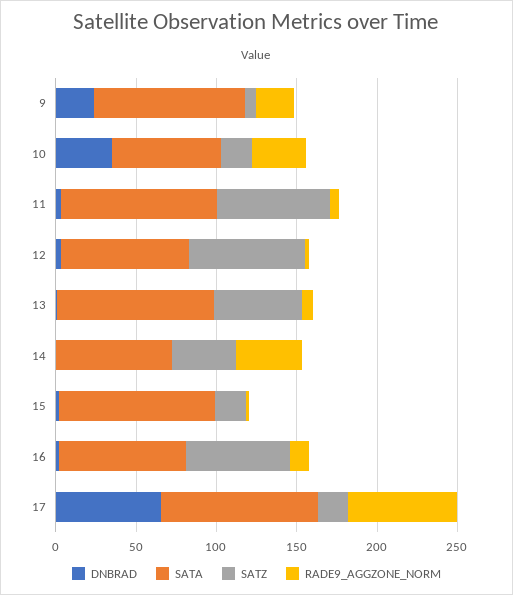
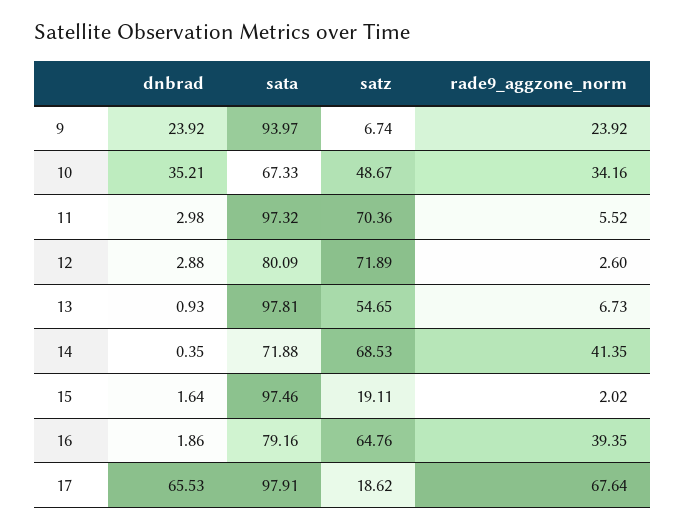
  {
    "DNBRAD": {
      "9": 23.92,
      "10": 35.21,
      "11": 2.98,
      "12": 2.88,
      "13": 0.93,
      "14": 0.35,
      "15": 1.64,
      "16": 1.86,
      "17": 65.53
    },
    "SATA": {
      "9": 93.97,
      "10": 67.33,
      "11": 97.32,
      "12": 80.09,
      "13": 97.81,
      "14": 71.88,
      "15": 97.46,
      "16": 79.16,
      "17": 97.91
    },
    "SATZ": {
      "9": 6.74,
-     "10": 20,
+     "10": 48.67,
      "11": 70.36,
      "12": 71.89,
      "13": 54.65,
-     "14": 40,
+     "14": 68.53,
      "15": 19.11,
      "16": 64.76,
      "17": 18.62
    },
    "RADE9_AGGZONE_NORM": {
      "9": 23.92,
      "10": 34.16,
      "11": 5.52,
      "12": 2.6,
      "13": 6.73,
      "14": 41.35,
      "15": 2.02,
-     "16": 10,
+     "16": 39.35,
      "17": 67.64
    }
  }

